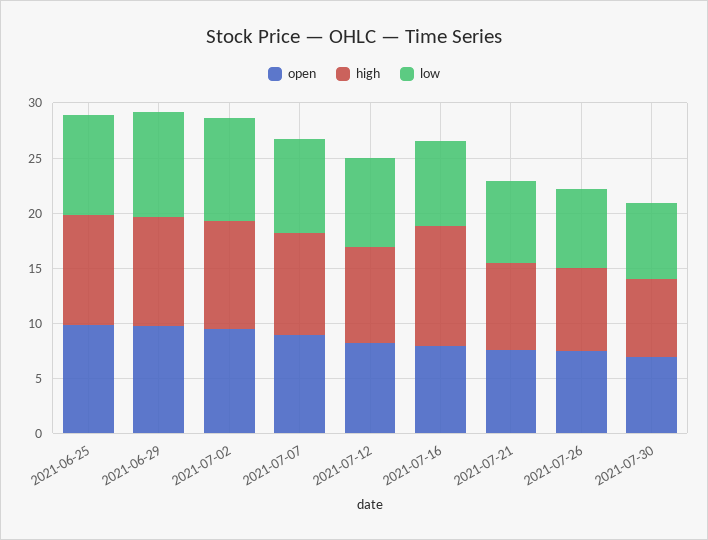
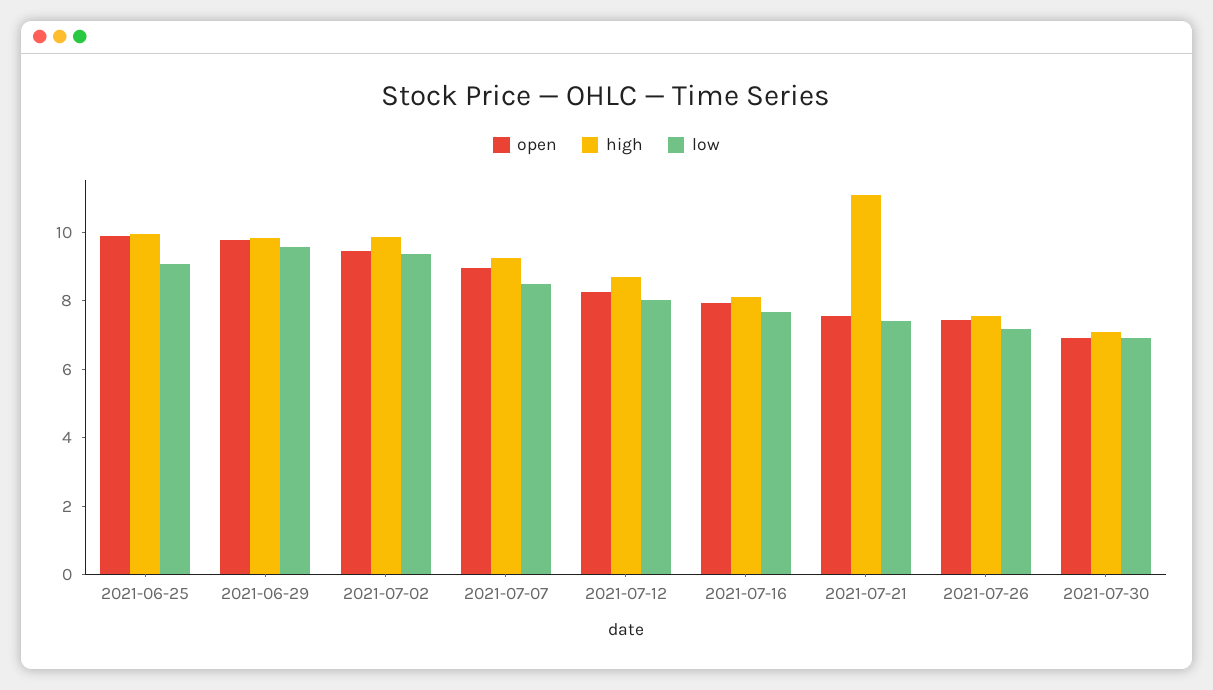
  {
    "open": {
      "2021-06-25": 10,
      "2021-06-29": 10,
      "2021-07-02": 9.5,
      "2021-07-07": 9,
      "2021-07-12": 8.5,
      "2021-07-16": 8,
      "2021-07-21": 7.5,
      "2021-07-26": 7.5,
      "2021-07-30": 7
    },
    "high": {
      "2021-06-25": 10,
      "2021-06-29": 10,
      "2021-07-02": 10,
      "2021-07-07": 9,
      "2021-07-12": 8.5,
-     "2021-07-16": 11,
+     "2021-07-16": 8,
-     "2021-07-21": 8,
+     "2021-07-21": 11,
      "2021-07-26": 7.5,
      "2021-07-30": 7
    },
    "low": {
      "2021-06-25": 9,
      "2021-06-29": 9.5,
      "2021-07-02": 9.5,
      "2021-07-07": 8.5,
      "2021-07-12": 8,
      "2021-07-16": 7.5,
      "2021-07-21": 7.5,
      "2021-07-26": 7,
      "2021-07-30": 7
    }
  }

